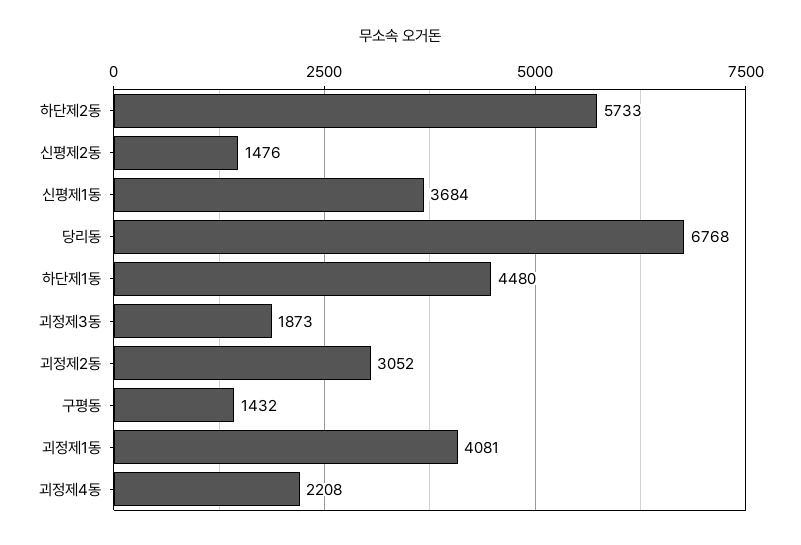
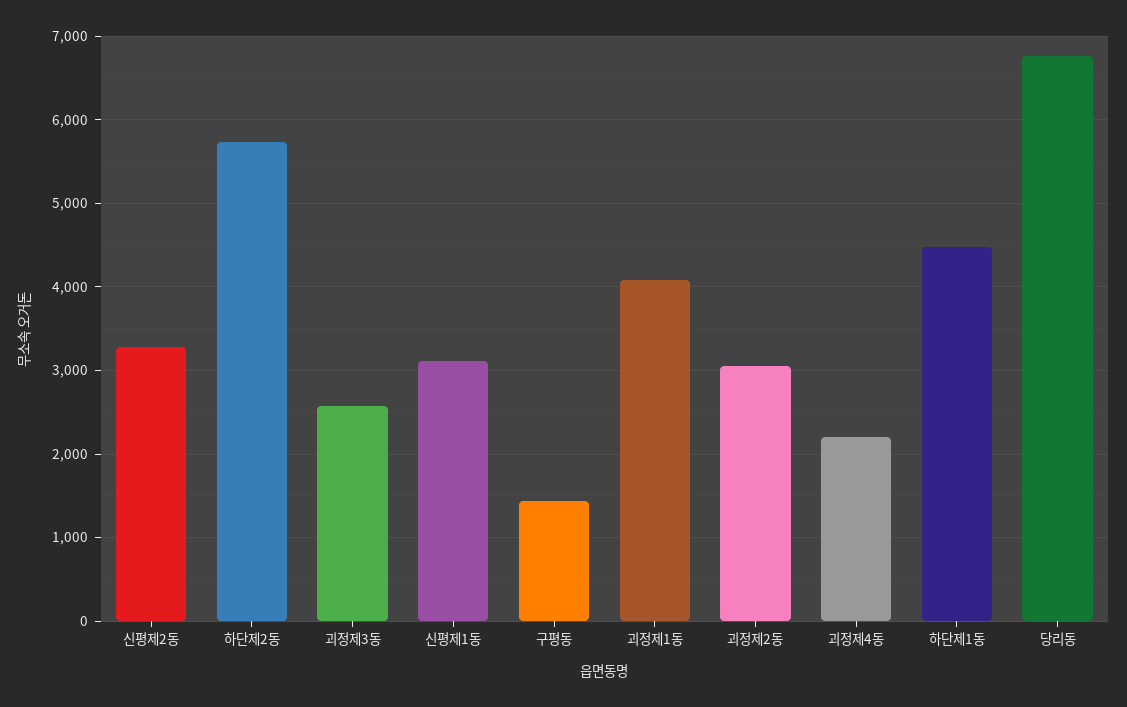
  {
    "하단제2동": 5733,
-   "신평제2동": 1476,
+   "신평제2동": 3300,
-   "신평제1동": 3684,
+   "신평제1동": 3100,
    "당리동": 6768,
    "하단제1동": 4480,
-   "괴정제3동": 1873,
+   "괴정제3동": 2600,
    "괴정제2동": 3052,
    "구평동": 1432,
    "괴정제1동": 4081,
    "괴정제4동": 2208
  }

